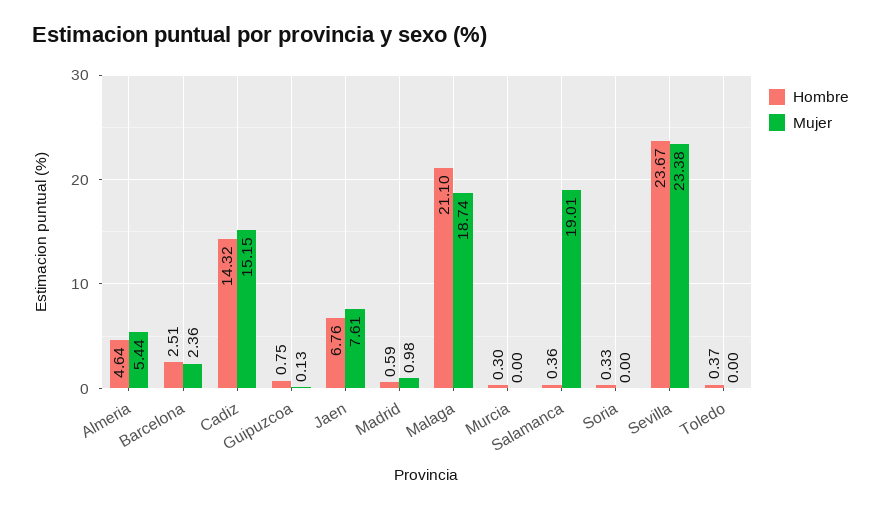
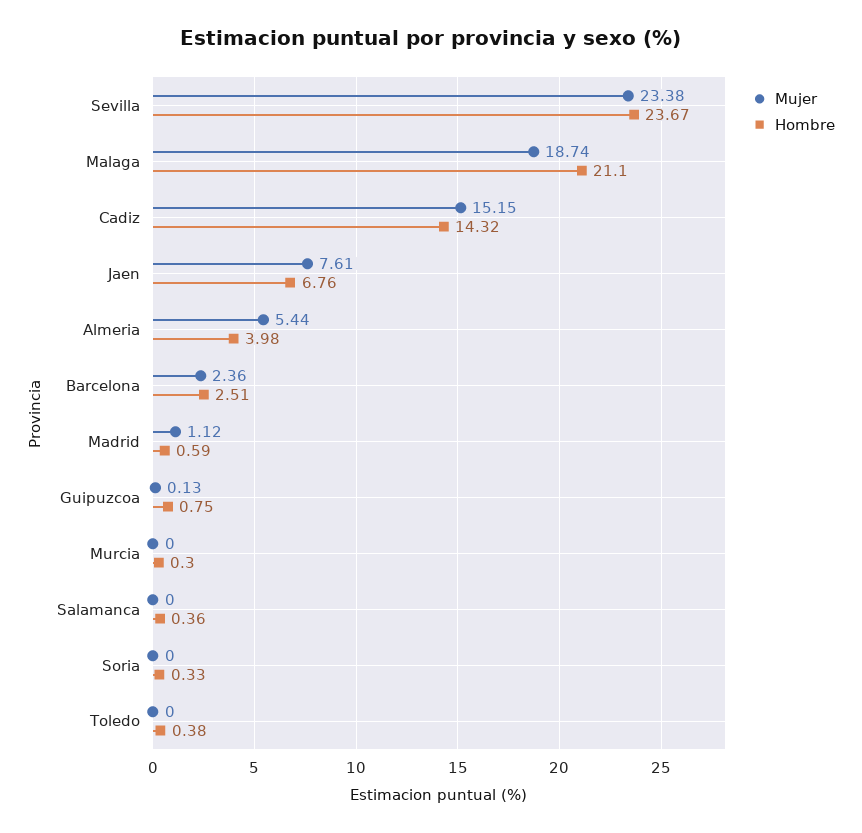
  {
    "Hombre": {
-     "Almeria": 4.64,
+     "Almeria": 3.98,
      "Barcelona": 2.51,
      "Cadiz": 14.32,
      "Guipuzcoa": 0.75,
      "Jaen": 6.76,
      "Madrid": 0.59,
      "Malaga": 21.1,
      "Murcia": 0.3,
      "Salamanca": 0.36,
      "Soria": 0.33,
      "Sevilla": 23.67,
-     "Toledo": 0.37
+     "Toledo": 0.38
    },
    "Mujer": {
      "Almeria": 5.44,
      "Barcelona": 2.36,
      "Cadiz": 15.15,
      "Guipuzcoa": 0.13,
      "Jaen": 7.61,
-     "Madrid": 0.98,
+     "Madrid": 1.12,
      "Malaga": 18.74,
      "Murcia": 0,
-     "Salamanca": 19.01,
+     "Salamanca": 0,
      "Soria": 0,
      "Sevilla": 23.38,
      "Toledo": 0
    }
  }

